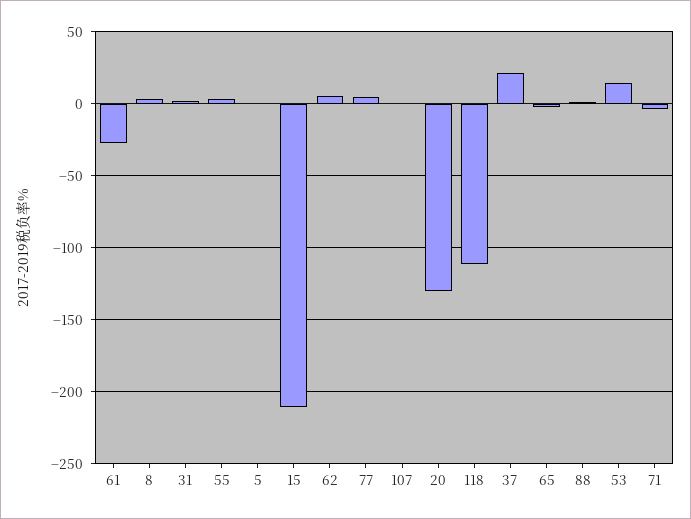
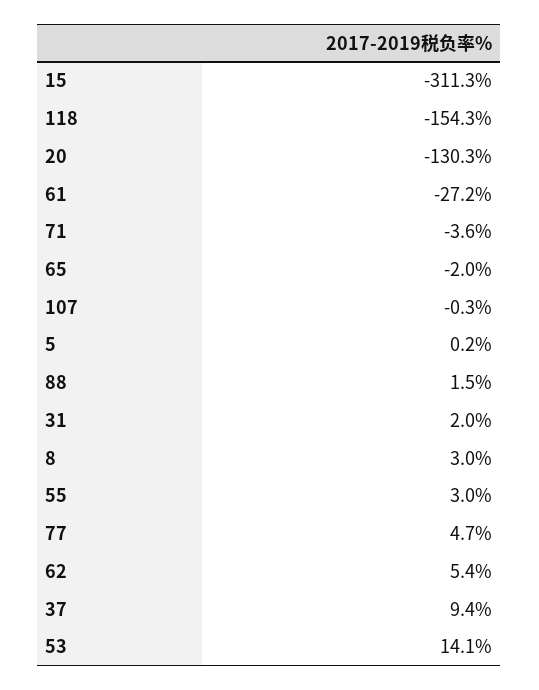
  {
    "61": -27.2,
    "8": 3,
    "31": 2,
    "55": 3,
    "5": 0.2,
-   "15": -210,
+   "15": -311.3,
    "62": 5.4,
    "77": 4.7,
    "107": -0.3,
    "20": -130.3,
-   "118": -110,
+   "118": -154.3,
-   "37": 20,
+   "37": 9.4,
    "65": -2,
    "88": 1.5,
    "53": 14.1,
    "71": -3.6
  }

